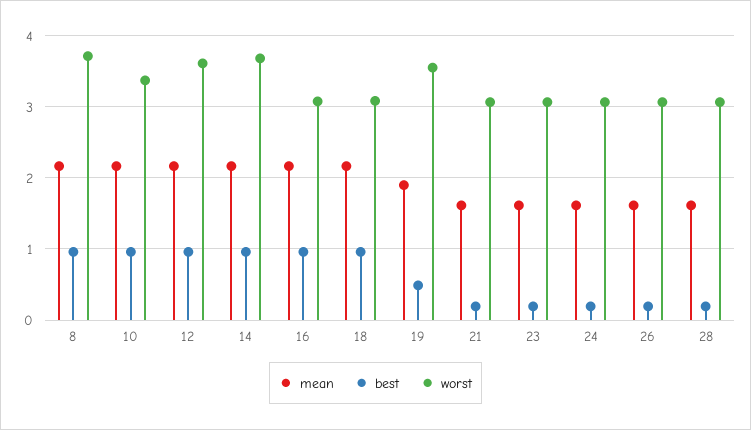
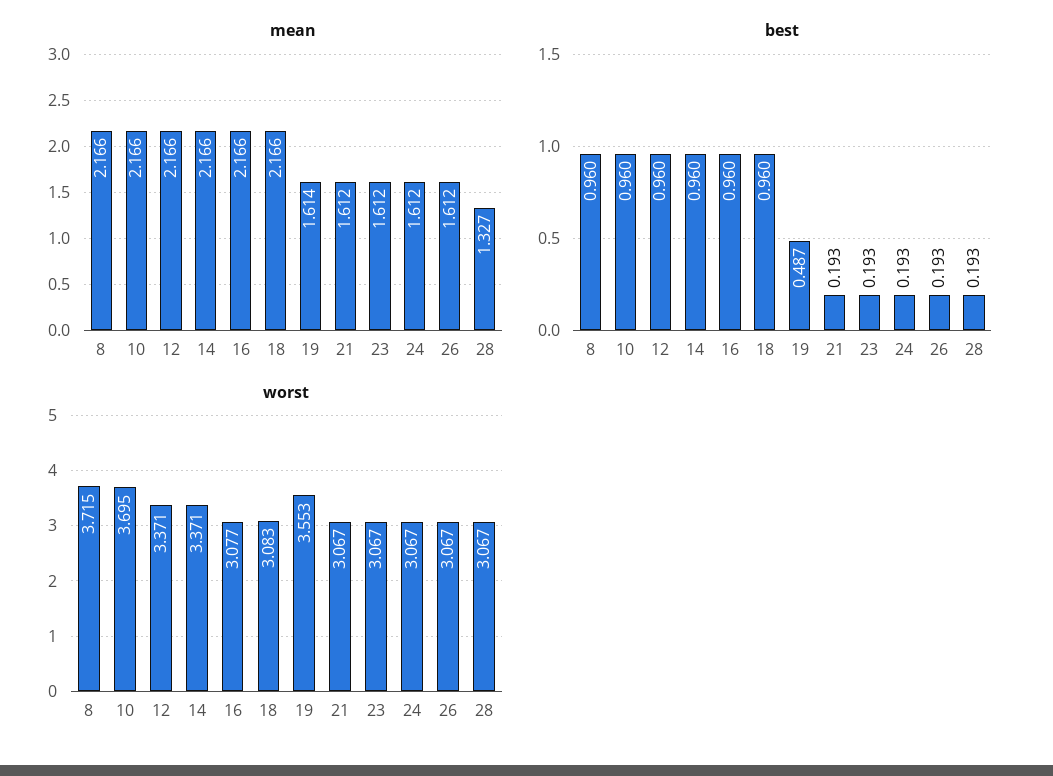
  {
    "mean": {
      "8": 2.166,
      "10": 2.166,
      "12": 2.166,
      "14": 2.166,
      "16": 2.166,
      "18": 2.166,
-     "19": 1.9,
+     "19": 1.614,
      "21": 1.612,
      "23": 1.612,
      "24": 1.612,
      "26": 1.612,
-     "28": 1.6
+     "28": 1.327
    },
    "best": {
      "8": 0.96,
      "10": 0.96,
      "12": 0.96,
      "14": 0.96,
      "16": 0.96,
      "18": 0.96,
      "19": 0.487,
      "21": 0.193,
      "23": 0.193,
      "24": 0.193,
      "26": 0.193,
      "28": 0.193
    },
    "worst": {
      "8": 3.715,
-     "10": 3.4,
+     "10": 3.695,
-     "12": 3.6,
+     "12": 3.371,
-     "14": 3.7,
+     "14": 3.371,
      "16": 3.077,
      "18": 3.083,
      "19": 3.553,
      "21": 3.067,
      "23": 3.067,
      "24": 3.067,
      "26": 3.067,
      "28": 3.067
    }
  }

